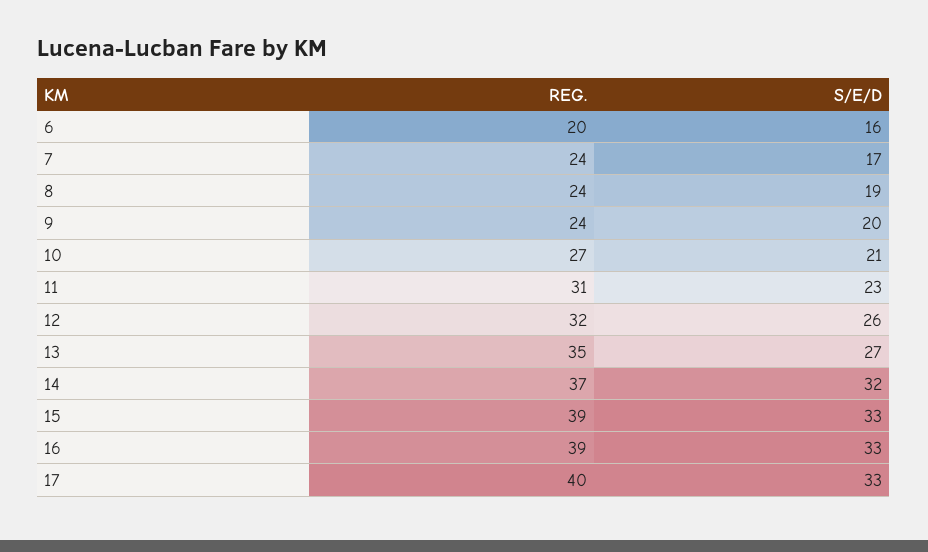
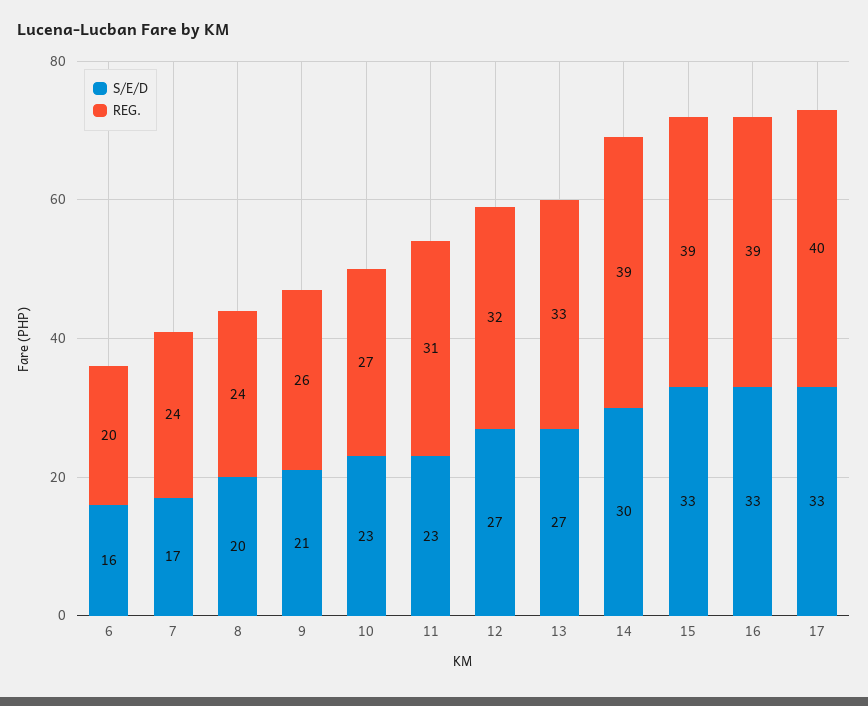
  {
    "REG.": {
      "6": 20,
      "7": 24,
      "8": 24,
-     "9": 24,
+     "9": 26,
      "10": 27,
      "11": 31,
      "12": 32,
-     "13": 35,
+     "13": 33,
-     "14": 37,
+     "14": 39,
      "15": 39,
      "16": 39,
      "17": 40
    },
    "S/E/D": {
      "6": 16,
      "7": 17,
-     "8": 19,
+     "8": 20,
-     "9": 20,
+     "9": 21,
-     "10": 21,
+     "10": 23,
      "11": 23,
-     "12": 26,
+     "12": 27,
      "13": 27,
-     "14": 32,
+     "14": 30,
      "15": 33,
      "16": 33,
      "17": 33
    }
  }

